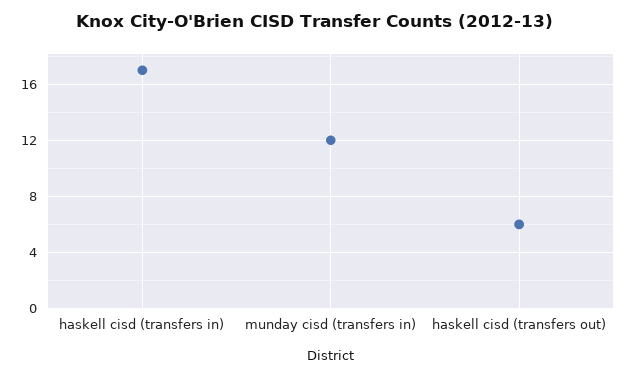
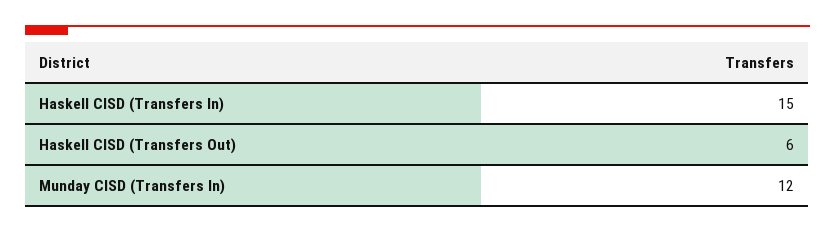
  {
-   "haskell cisd (transfers in)": 17,
+   "haskell cisd (transfers in)": 15,
    "munday cisd (transfers in)": 12,
    "haskell cisd (transfers out)": 6
  }

